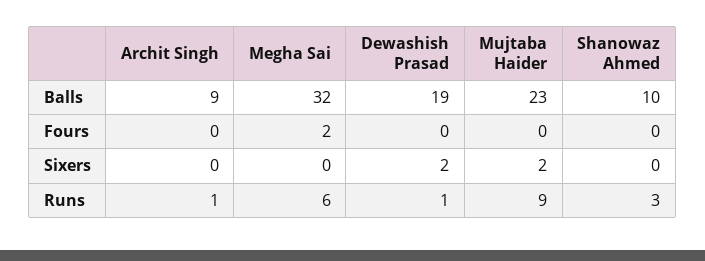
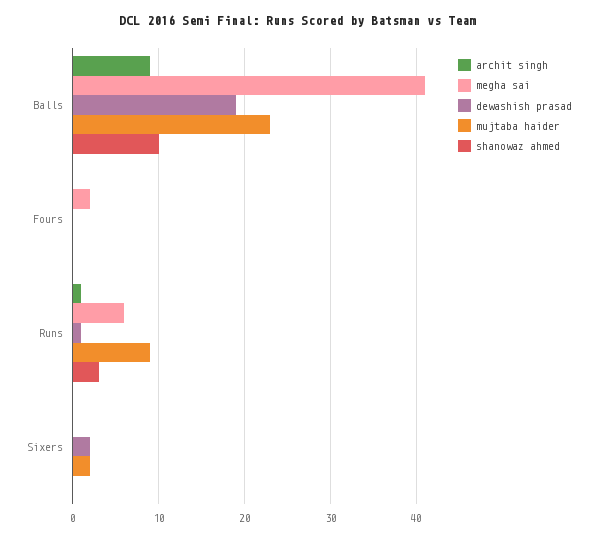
  {
    "Archit Singh": {
      "Balls": 9,
      "Fours": 0,
      "Sixers": 0,
      "Runs": 1
    },
    "Megha Sai": {
-     "Balls": 32,
+     "Balls": 41,
      "Fours": 2,
      "Sixers": 0,
      "Runs": 6
    },
    "Dewashish Prasad": {
      "Balls": 19,
      "Fours": 0,
      "Sixers": 2,
      "Runs": 1
    },
    "Mujtaba Haider": {
      "Balls": 23,
      "Fours": 0,
      "Sixers": 2,
      "Runs": 9
    },
    "Shanowaz Ahmed": {
      "Balls": 10,
      "Fours": 0,
      "Sixers": 0,
      "Runs": 3
    }
  }

